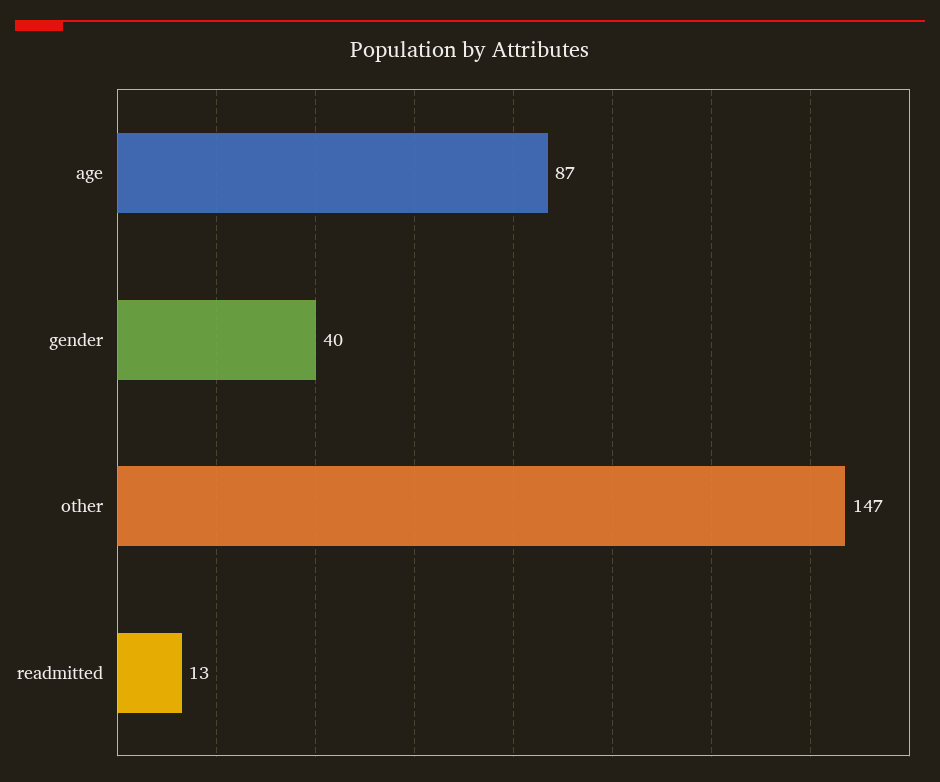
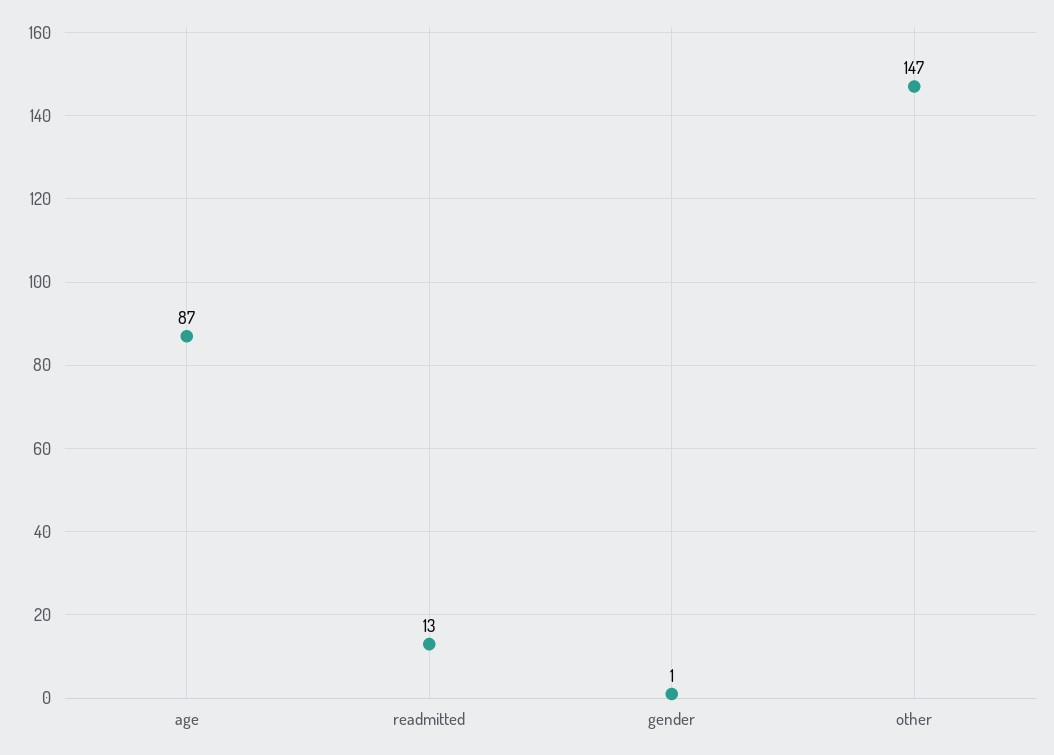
  {
    "age": 87,
-   "gender": 40,
+   "gender": 1,
    "other": 147,
    "readmitted": 13
  }

